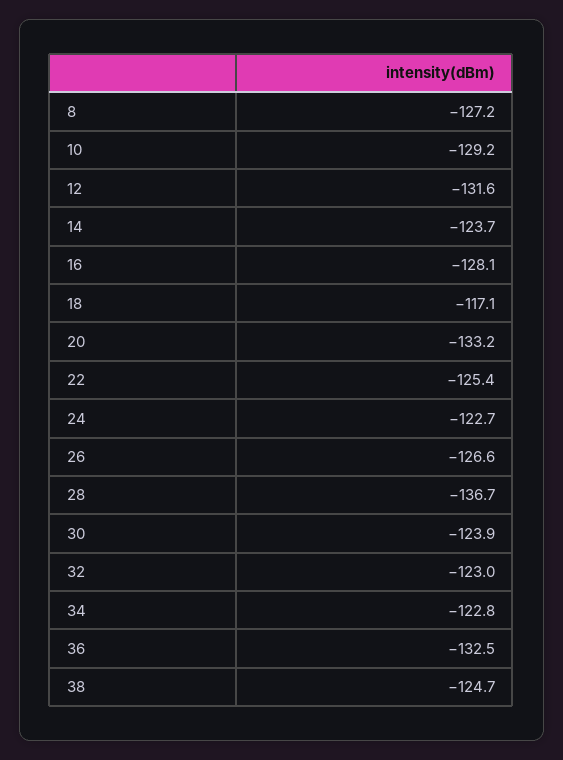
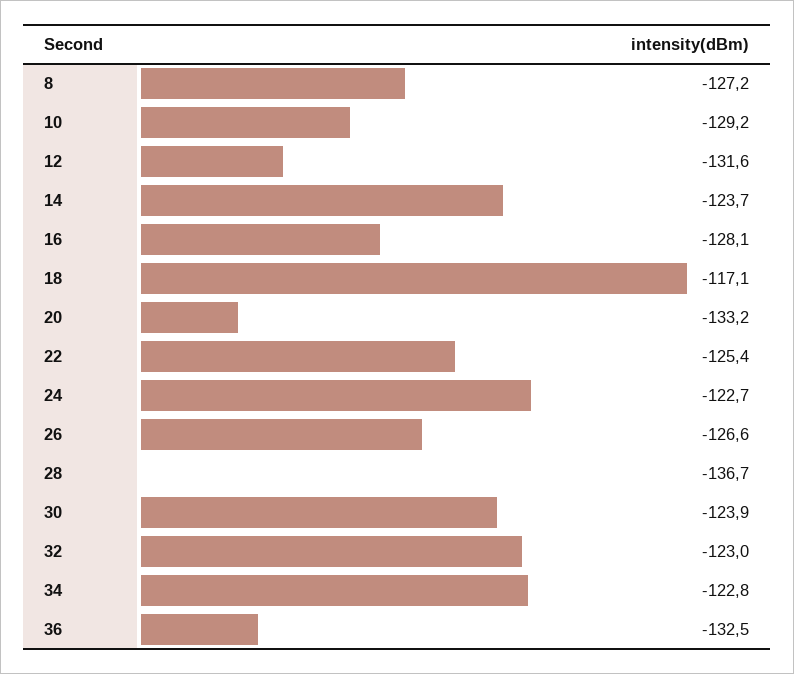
  {
    "8": -127.2,
    "10": -129.2,
    "12": -131.6,
    "14": -123.7,
    "16": -128.1,
    "18": -117.1,
    "20": -133.2,
    "22": -125.4,
    "24": -122.7,
    "26": -126.6,
    "28": -136.7,
    "30": -123.9,
    "32": -123,
    "34": -122.8,
-   "36": -132.5,
+   "36": -132.5
-   "38": -124.7
  }

